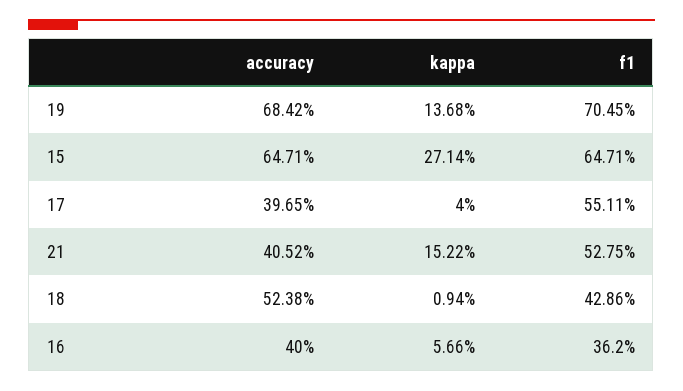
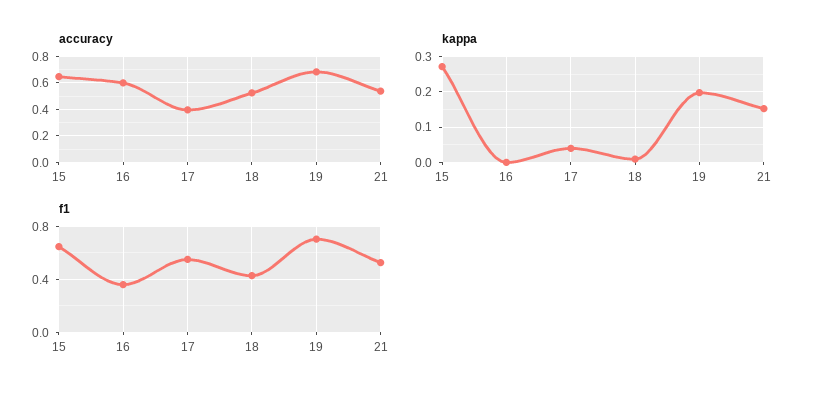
  {
    "accuracy": {
      "19": 0.6842,
      "15": 0.6471,
      "17": 0.3965,
-     "21": 0.4052,
+     "21": 0.55,
      "18": 0.5238,
-     "16": 0.4
+     "16": 0.6
    },
    "kappa": {
-     "19": 0.1368,
+     "19": 0.2,
      "15": 0.2714,
      "17": 0.04,
      "21": 0.1522,
      "18": 0.0094,
-     "16": 0.0566
+     "16": 0
    },
    "f1": {
      "19": 0.7045,
      "15": 0.6471,
      "17": 0.5511,
      "21": 0.5275,
      "18": 0.4286,
      "16": 0.362
    }
  }

